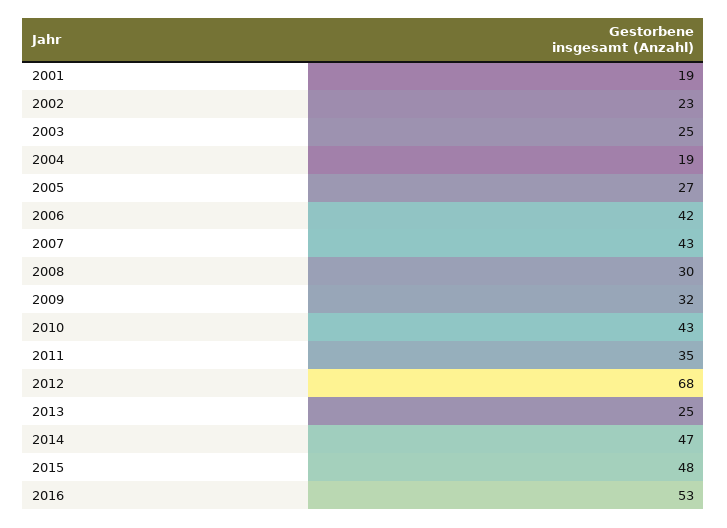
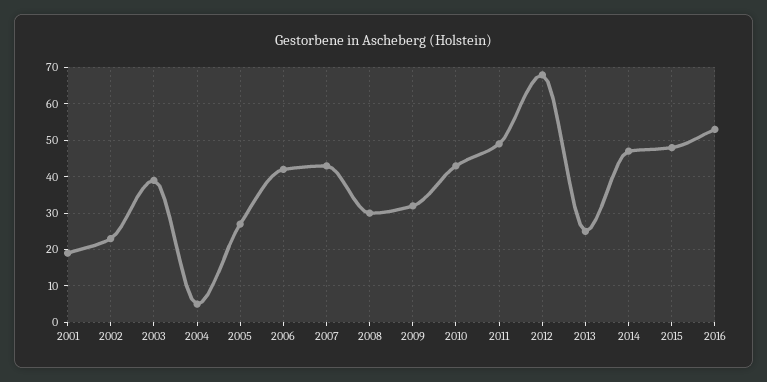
  {
    "2001": 19,
    "2002": 23,
-   "2003": 25,
+   "2003": 40,
-   "2004": 19,
+   "2004": 5,
    "2005": 27,
    "2006": 42,
    "2007": 43,
    "2008": 30,
    "2009": 32,
    "2010": 43,
-   "2011": 35,
+   "2011": 50,
    "2012": 68,
    "2013": 25,
    "2014": 47,
    "2015": 48,
    "2016": 53
  }

